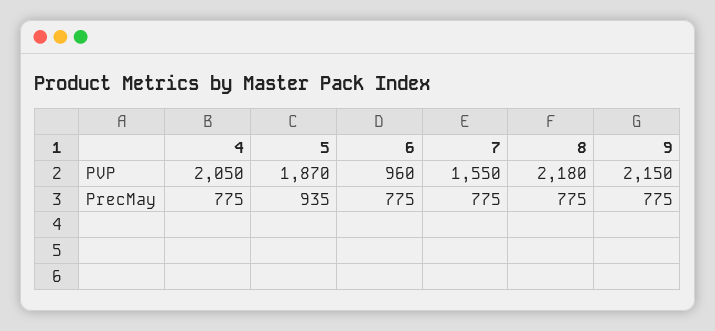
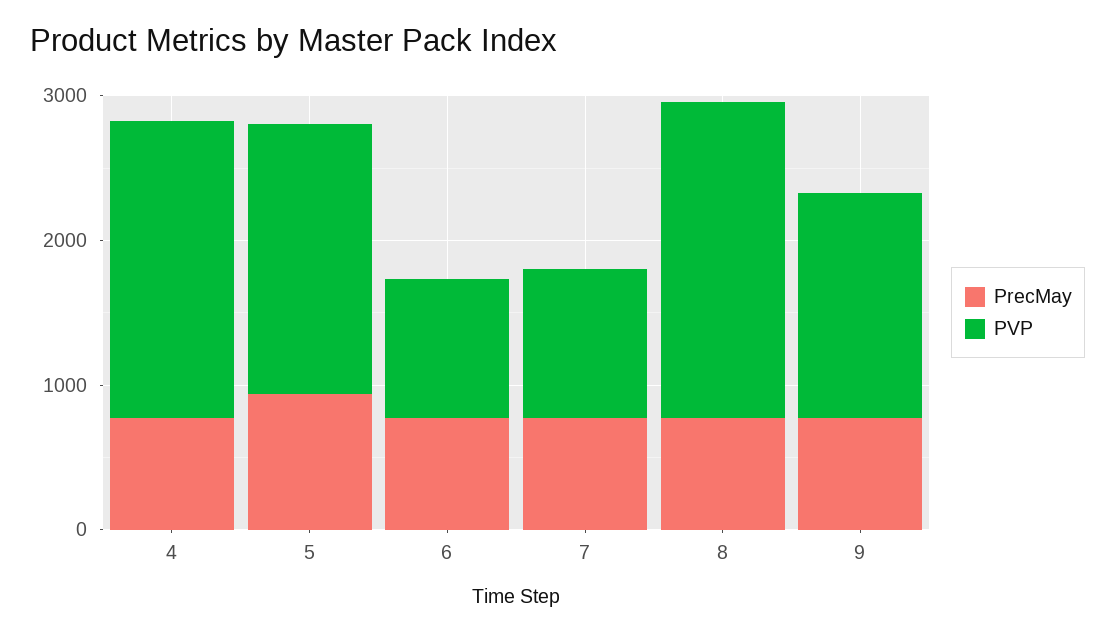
  {
    "PVP": {
      "4": 2050,
      "5": 1870,
      "6": 960,
-     "7": 1550,
+     "7": 1000,
      "8": 2180,
-     "9": 2150
+     "9": 1600
    },
    "PrecMay": {
      "4": 775,
      "5": 935,
      "6": 775,
      "7": 775,
      "8": 775,
      "9": 775
    }
  }

